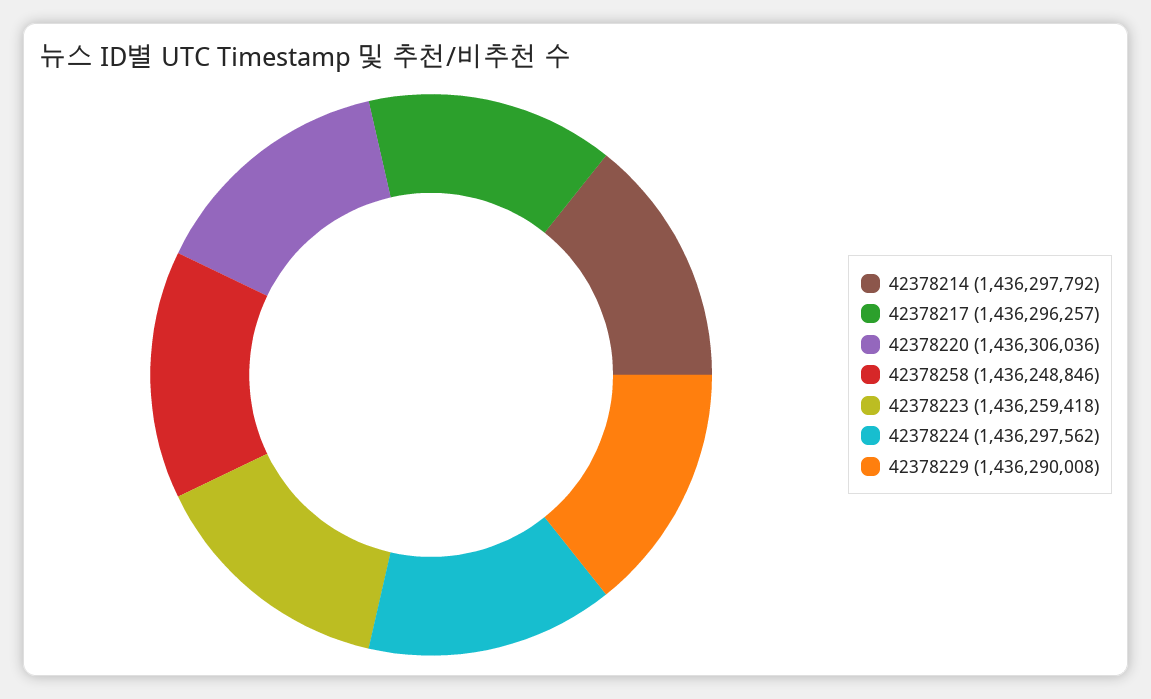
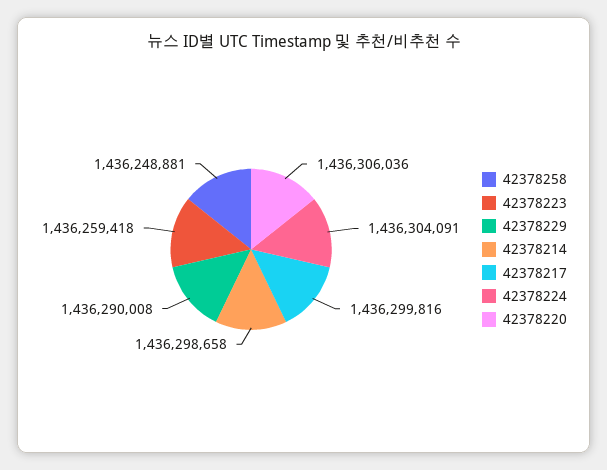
  {
-   "42378214": 1436297792,
+   "42378214": 1436298658,
-   "42378217": 1436296257,
+   "42378217": 1436299816,
    "42378220": 1436306036,
-   "42378258": 1436248846,
+   "42378258": 1436248881,
    "42378223": 1436259418,
-   "42378224": 1436297562,
+   "42378224": 1436304091,
    "42378229": 1436290008
  }

